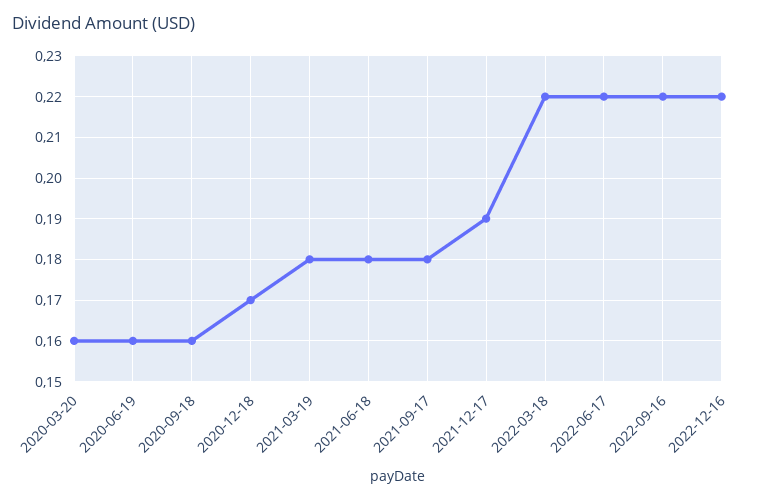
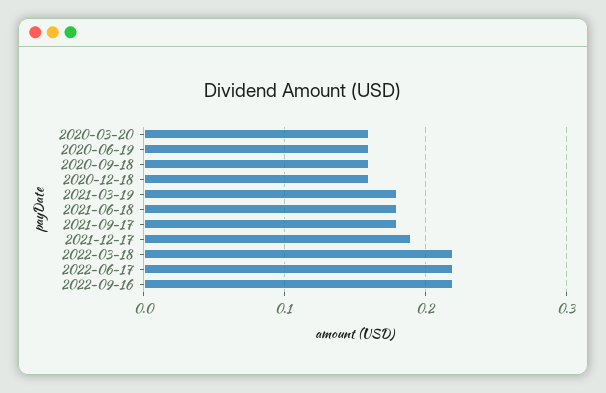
  {
    "2020-03-20": 0.16,
    "2020-06-19": 0.16,
    "2020-09-18": 0.16,
-   "2020-12-18": 0.17,
+   "2020-12-18": 0.16,
    "2021-03-19": 0.18,
    "2021-06-18": 0.18,
    "2021-09-17": 0.18,
    "2021-12-17": 0.19,
    "2022-03-18": 0.22,
    "2022-06-17": 0.22,
-   "2022-09-16": 0.22,
+   "2022-09-16": 0.22
-   "2022-12-16": 0.22
  }

